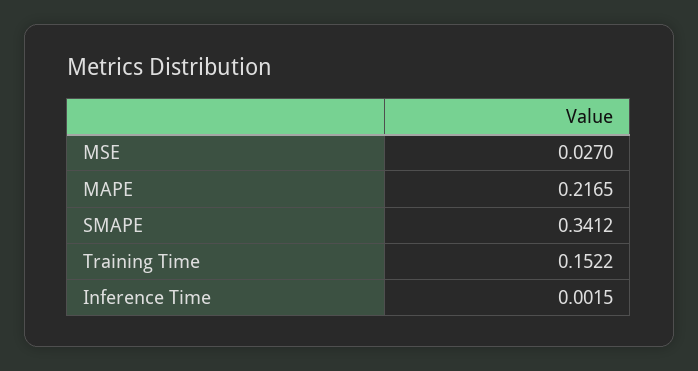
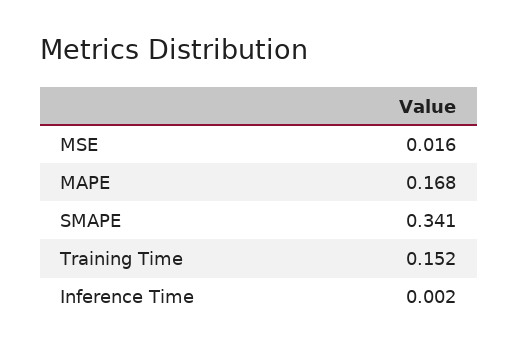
  {
-   "MSE": 0.027,
+   "MSE": 0.016,
-   "MAPE": 0.2165,
+   "MAPE": 0.168,
    "SMAPE": 0.3412,
    "Training Time": 0.1522,
    "Inference Time": 0.0015
  }

